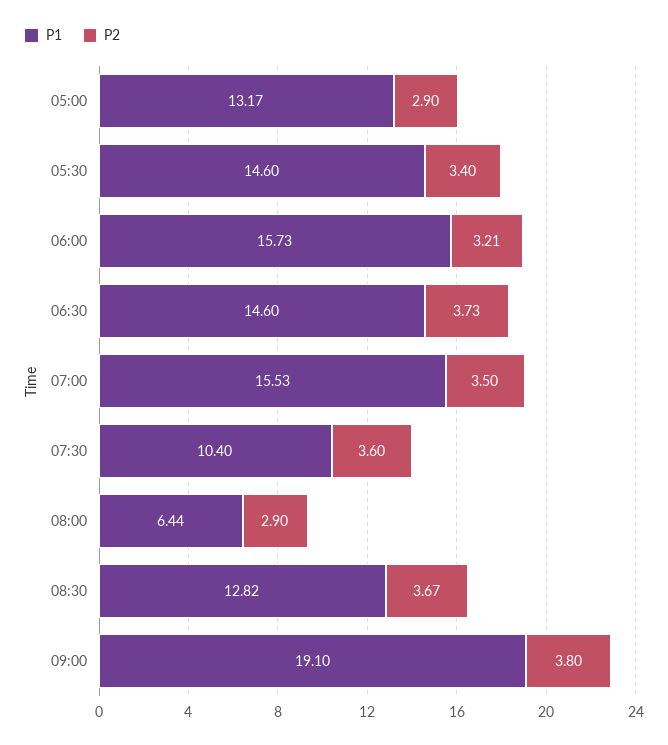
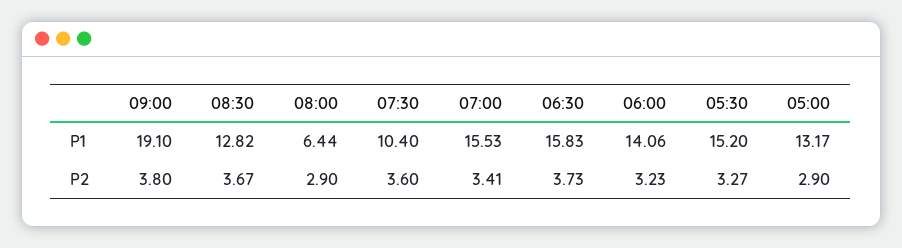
  {
    "P1": {
      "05:00": 13.17,
-     "05:30": 14.6,
+     "05:30": 15.2,
-     "06:00": 15.73,
+     "06:00": 14.06,
-     "06:30": 14.6,
+     "06:30": 15.83,
      "07:00": 15.53,
      "07:30": 10.4,
      "08:00": 6.44,
      "08:30": 12.82,
      "09:00": 19.1
    },
    "P2": {
      "05:00": 2.9,
-     "05:30": 3.4,
+     "05:30": 3.27,
-     "06:00": 3.21,
+     "06:00": 3.23,
      "06:30": 3.73,
-     "07:00": 3.5,
+     "07:00": 3.41,
      "07:30": 3.6,
      "08:00": 2.9,
      "08:30": 3.67,
      "09:00": 3.8
    }
  }

